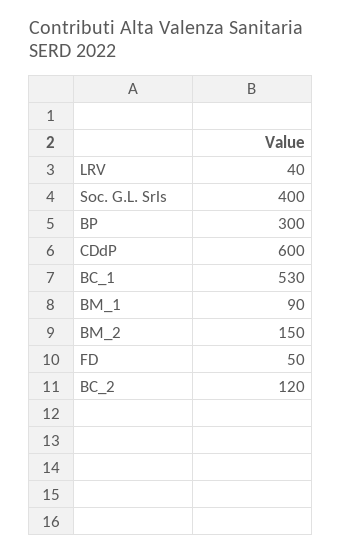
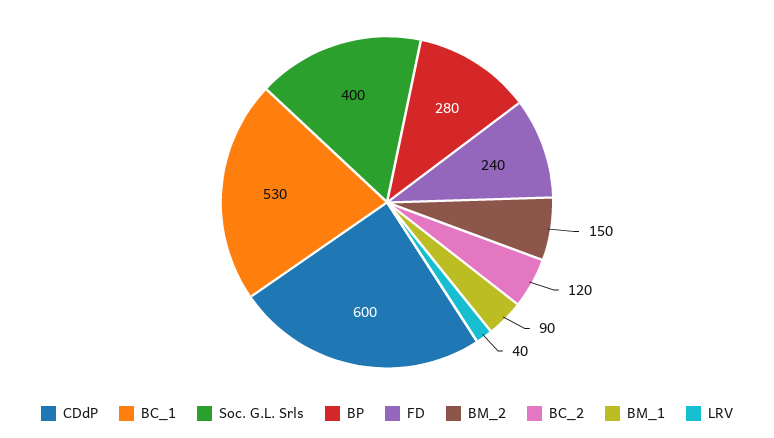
  {
    "LRV": 40,
    "Soc. G.L. Srls": 400,
-   "BP": 300,
+   "BP": 280,
    "CDdP": 600,
    "BC_1": 530,
    "BM_1": 90,
    "BM_2": 150,
-   "FD": 50,
+   "FD": 240,
    "BC_2": 120
  }

